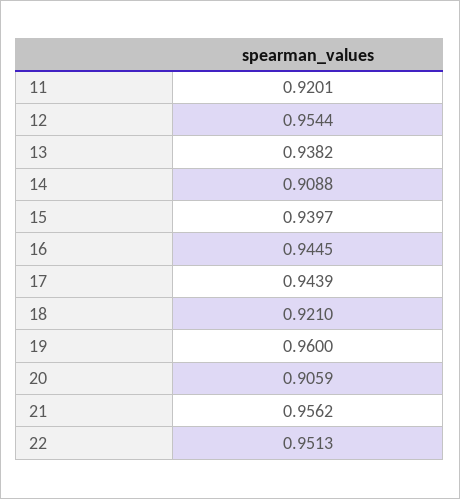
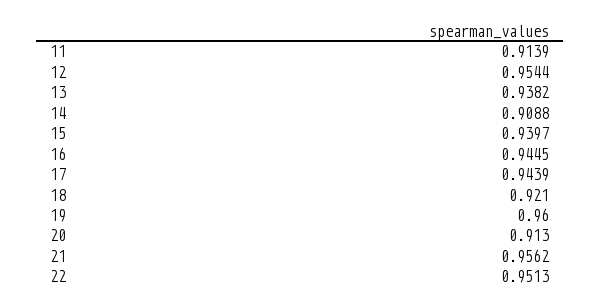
  {
-   "11": 0.9201,
+   "11": 0.9139,
    "12": 0.9544,
    "13": 0.9382,
    "14": 0.9088,
    "15": 0.9397,
    "16": 0.9445,
    "17": 0.9439,
    "18": 0.921,
    "19": 0.96,
-   "20": 0.9059,
+   "20": 0.913,
    "21": 0.9562,
    "22": 0.9513
  }

